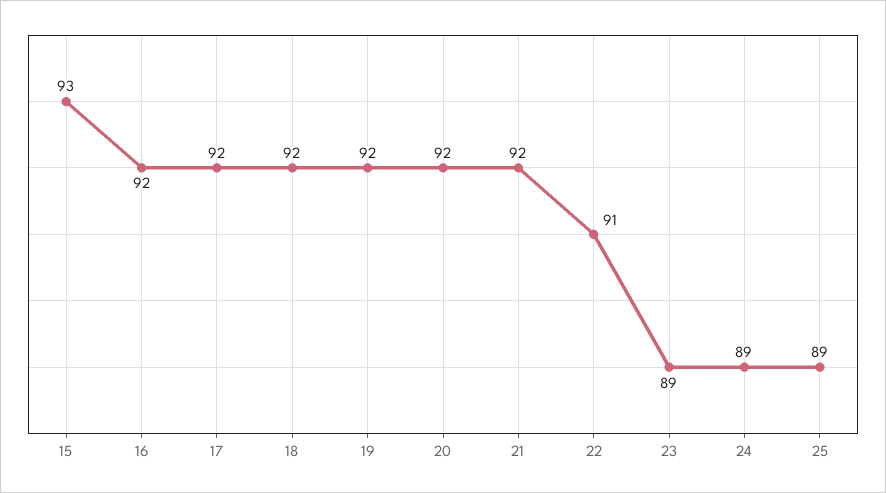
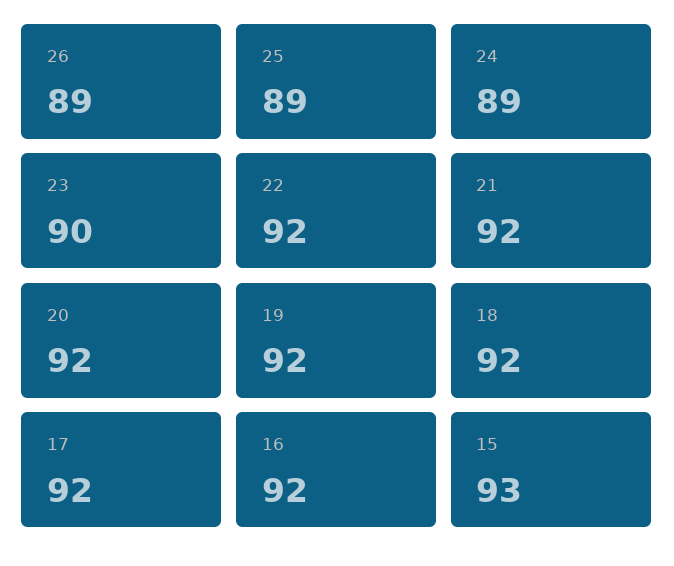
  {
    "15": 93,
    "16": 92,
    "17": 92,
    "18": 92,
    "19": 92,
    "20": 92,
    "21": 92,
-   "22": 91,
+   "22": 92,
-   "23": 89,
+   "23": 90,
    "24": 89,
-   "25": 89
+   "25": 89,
+   "26": 89
  }

